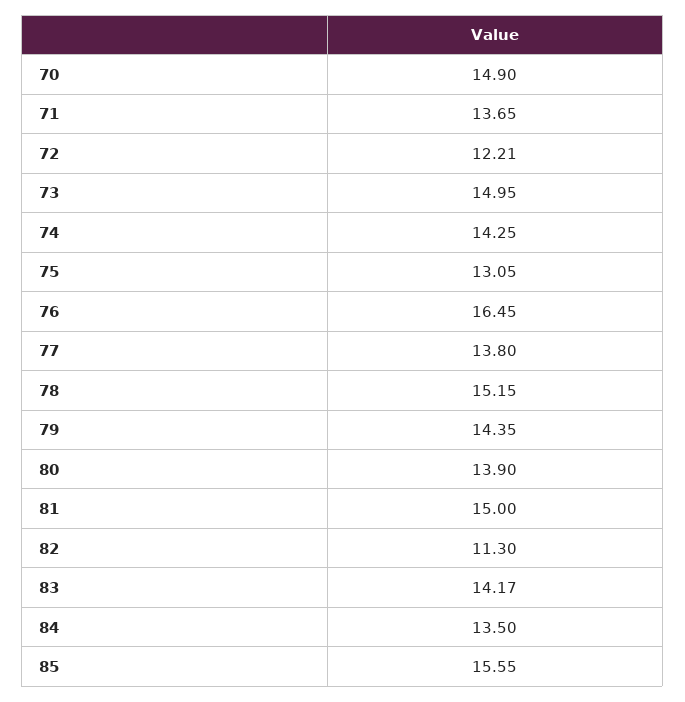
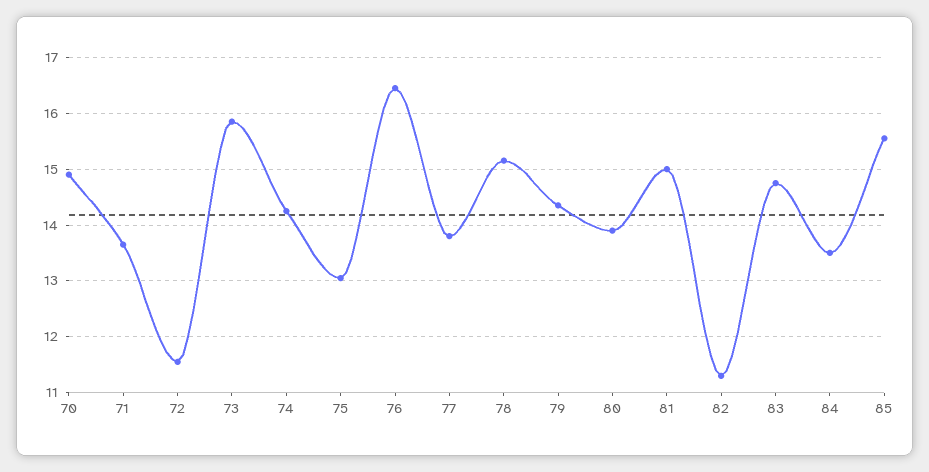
  {
    "70": 14.9,
    "71": 13.65,
-   "72": 12.21,
+   "72": 11.6,
-   "73": 14.95,
+   "73": 15.8,
    "74": 14.25,
    "75": 13.05,
    "76": 16.45,
    "77": 13.8,
    "78": 15.15,
    "79": 14.35,
    "80": 13.9,
    "81": 15,
    "82": 11.3,
-   "83": 14.17,
+   "83": 14.8,
    "84": 13.5,
    "85": 15.55
  }

